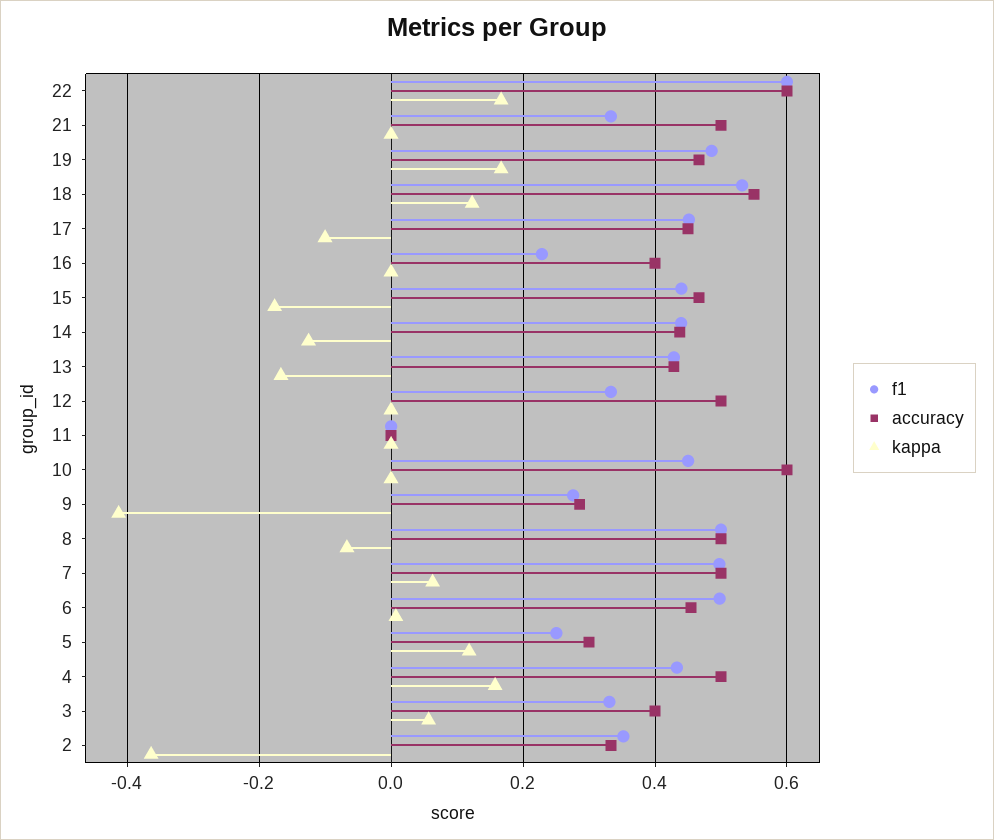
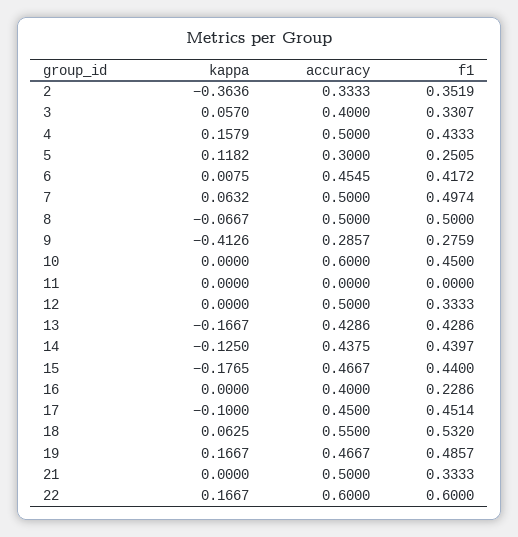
  {
    "f1": {
      "22": 0.6,
      "21": 0.3333,
      "19": 0.4857,
      "18": 0.532,
      "17": 0.4514,
      "16": 0.2286,
      "15": 0.44,
      "14": 0.4397,
      "13": 0.4286,
      "12": 0.3333,
      "11": 0,
      "10": 0.45,
      "9": 0.2759,
      "8": 0.5,
      "7": 0.4974,
-     "6": 0.5,
+     "6": 0.4172,
      "5": 0.2505,
      "4": 0.4333,
      "3": 0.3307,
      "2": 0.3519
    },
    "accuracy": {
      "22": 0.6,
      "21": 0.5,
      "19": 0.4667,
      "18": 0.55,
      "17": 0.45,
      "16": 0.4,
      "15": 0.4667,
      "14": 0.4375,
      "13": 0.4286,
      "12": 0.5,
      "11": 0,
      "10": 0.6,
      "9": 0.2857,
      "8": 0.5,
      "7": 0.5,
      "6": 0.4545,
      "5": 0.3,
      "4": 0.5,
      "3": 0.4,
      "2": 0.3333
    },
    "kappa": {
      "22": 0.1667,
      "21": 0,
      "19": 0.1667,
-     "18": 0.12,
+     "18": 0.0625,
      "17": -0.1,
      "16": 0,
      "15": -0.1765,
      "14": -0.125,
      "13": -0.1667,
      "12": 0,
      "11": 0,
      "10": 0,
      "9": -0.4126,
      "8": -0.0667,
      "7": 0.0632,
      "6": 0.0075,
      "5": 0.1182,
      "4": 0.1579,
      "3": 0.057,
      "2": -0.3636
    }
  }

